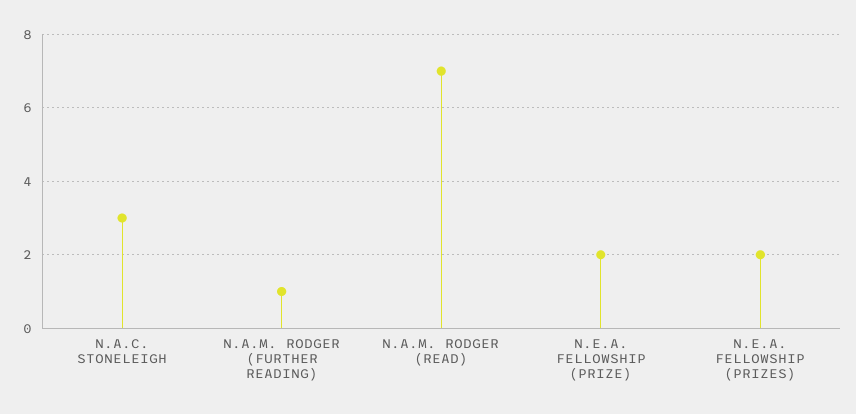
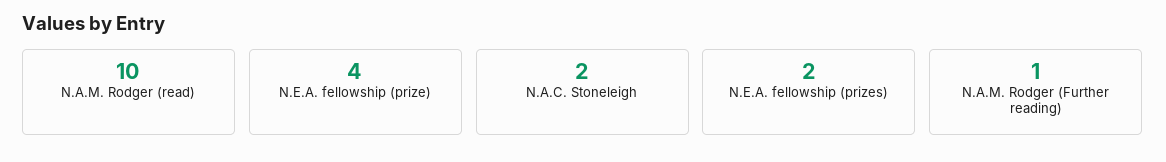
  {
-   "N.A.C. STONELEIGH": 3,
+   "N.A.C. STONELEIGH": 2,
    "N.A.M. RODGER (FURTHER READING)": 1,
-   "N.A.M. RODGER (READ)": 7,
+   "N.A.M. RODGER (READ)": 10,
-   "N.E.A. FELLOWSHIP (PRIZE)": 2,
+   "N.E.A. FELLOWSHIP (PRIZE)": 4,
    "N.E.A. FELLOWSHIP (PRIZES)": 2
  }

